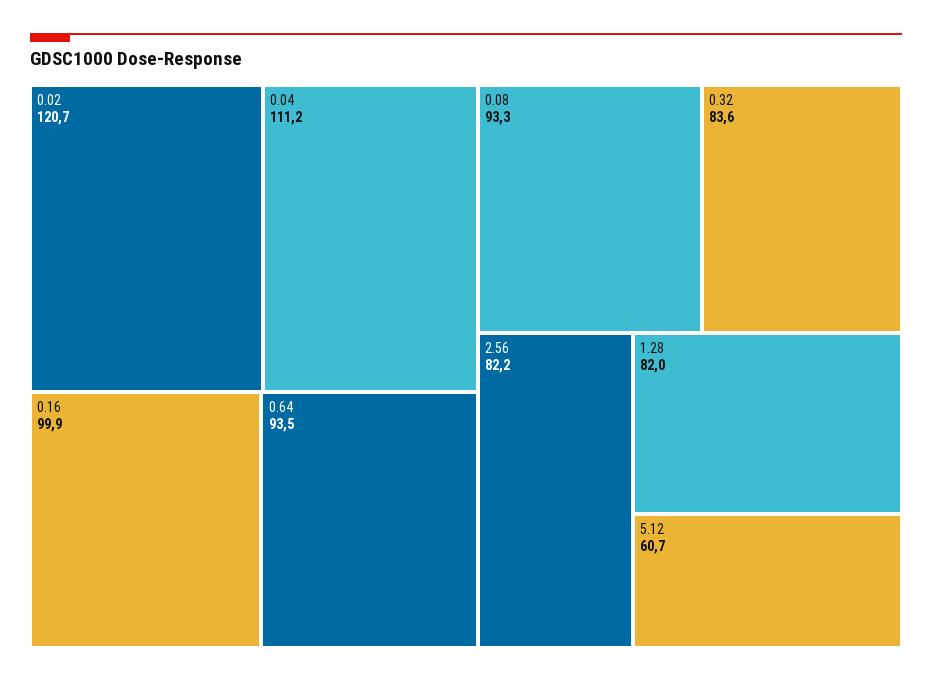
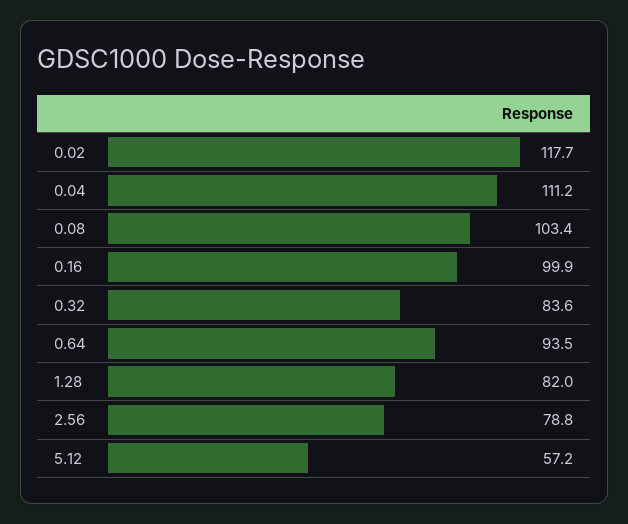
  {
-   "0.02": 120.7,
+   "0.02": 117.7,
    "0.04": 111.2,
    "0.16": 99.9,
    "0.64": 93.5,
-   "0.08": 93.3,
+   "0.08": 103.4,
    "0.32": 83.6,
-   "2.56": 82.2,
+   "2.56": 78.8,
    "1.28": 82,
-   "5.12": 60.7
+   "5.12": 57.2
  }

